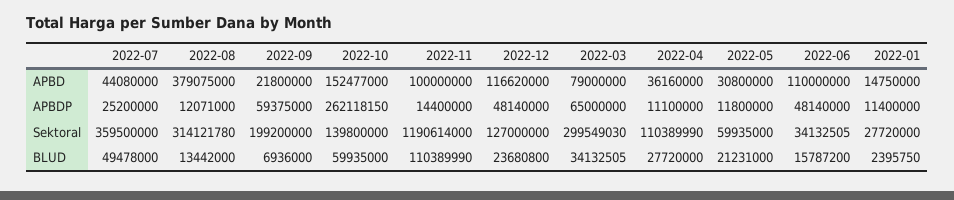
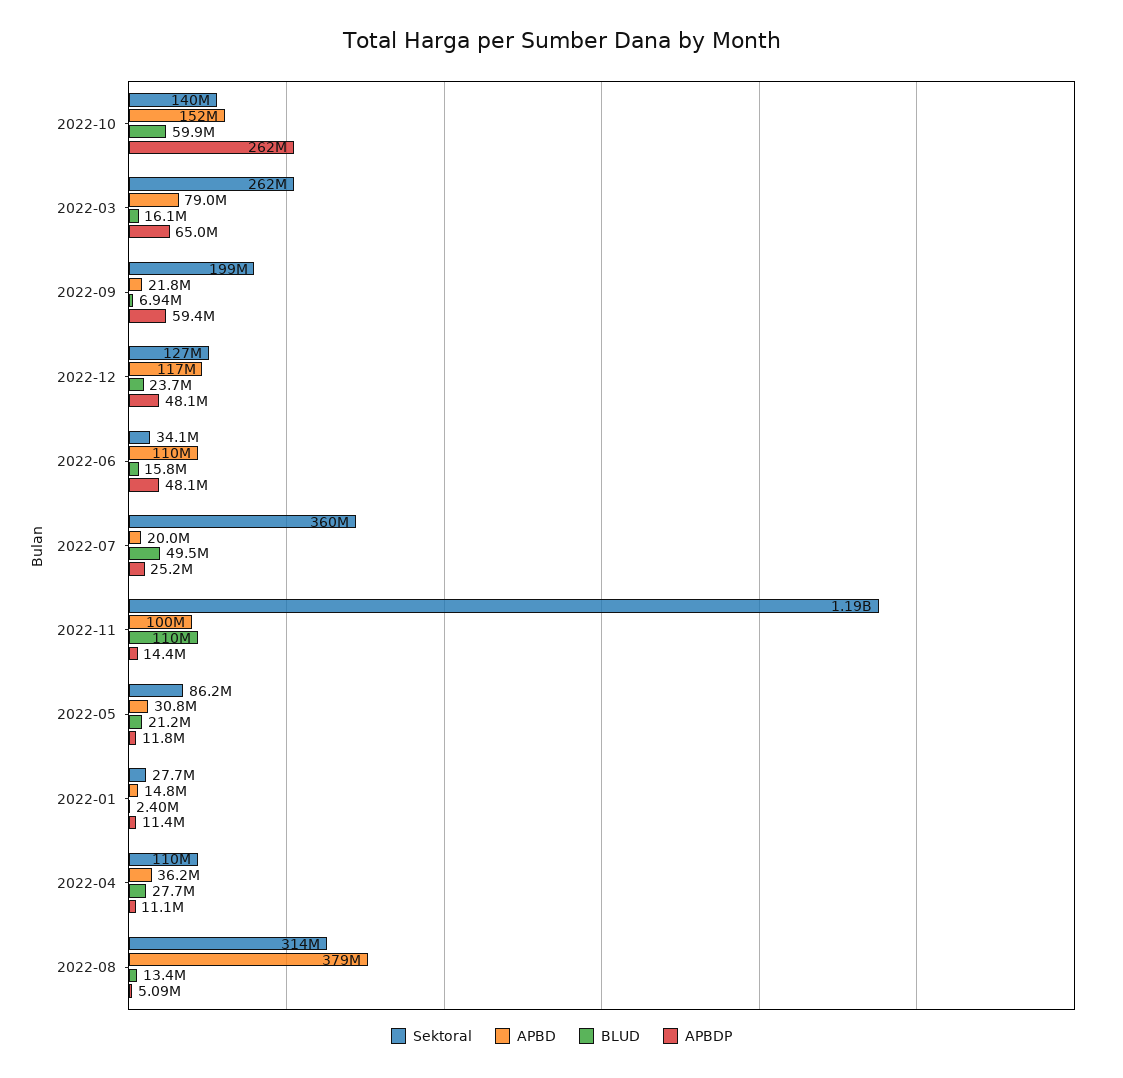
  {
    "APBD": {
-     "2022-07": 44080000,
+     "2022-07": 20000000,
      "2022-08": 379075000,
      "2022-09": 21800000,
      "2022-10": 152477000,
      "2022-11": 100000000,
      "2022-12": 116620000,
      "2022-03": 79000000,
      "2022-04": 36160000,
      "2022-05": 30800000,
      "2022-06": 110000000,
      "2022-01": 14750000
    },
    "APBDP": {
      "2022-07": 25200000,
-     "2022-08": 12071000,
+     "2022-08": 5090000,
      "2022-09": 59375000,
      "2022-10": 262118150,
      "2022-11": 14400000,
      "2022-12": 48140000,
      "2022-03": 65000000,
      "2022-04": 11100000,
      "2022-05": 11800000,
      "2022-06": 48140000,
      "2022-01": 11400000
    },
    "Sektoral": {
      "2022-07": 359500000,
      "2022-08": 314121780,
      "2022-09": 199200000,
      "2022-10": 139800000,
      "2022-11": 1190614000,
      "2022-12": 127000000,
-     "2022-03": 299549030,
+     "2022-03": 262000000,
      "2022-04": 110389990,
-     "2022-05": 59935000,
+     "2022-05": 86200000,
      "2022-06": 34132505,
      "2022-01": 27720000
    },
    "BLUD": {
      "2022-07": 49478000,
      "2022-08": 13442000,
      "2022-09": 6936000,
      "2022-10": 59935000,
      "2022-11": 110389990,
      "2022-12": 23680800,
-     "2022-03": 34132505,
+     "2022-03": 16100000,
      "2022-04": 27720000,
      "2022-05": 21231000,
      "2022-06": 15787200,
      "2022-01": 2395750
    }
  }

